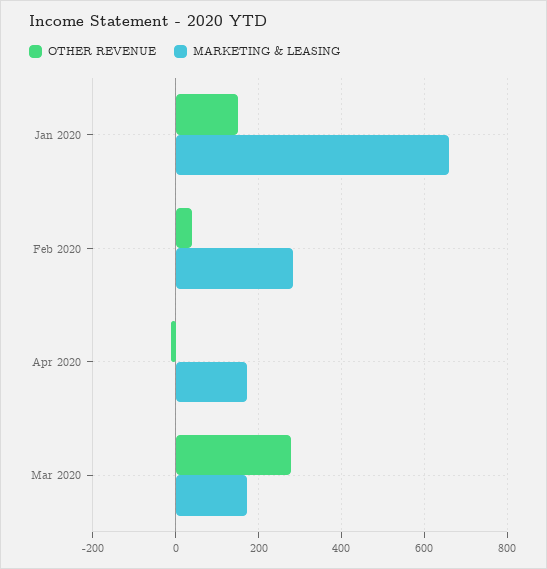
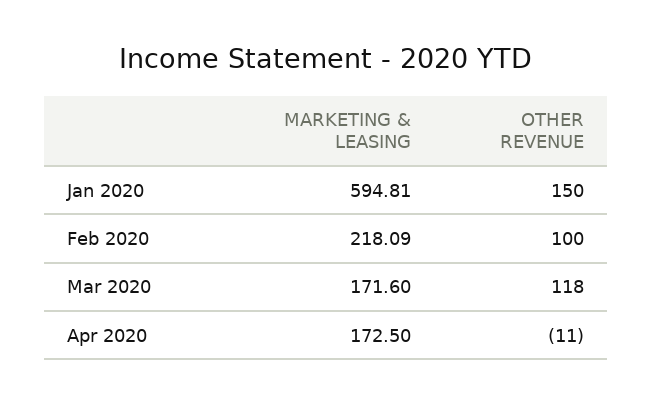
  {
    "OTHER REVENUE": {
      "Jan 2020": 150,
-     "Feb 2020": 40,
+     "Feb 2020": 100,
      "Apr 2020": -11,
-     "Mar 2020": 280
+     "Mar 2020": 118
    },
    "MARKETING & LEASING": {
-     "Jan 2020": 660,
+     "Jan 2020": 594.81,
-     "Feb 2020": 280,
+     "Feb 2020": 218.09,
      "Apr 2020": 172.5,
      "Mar 2020": 171.6
    }
  }

